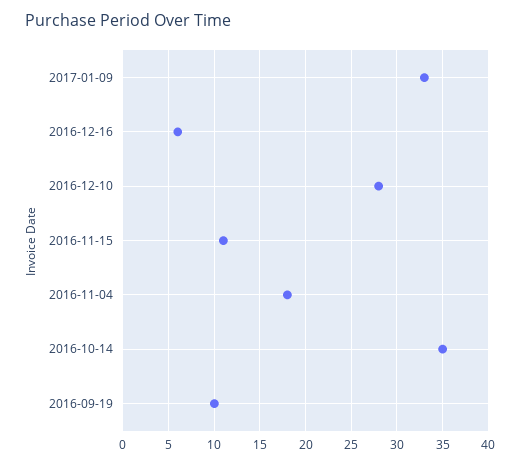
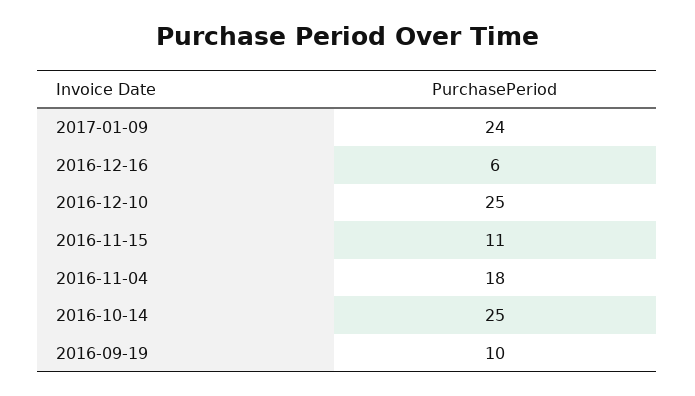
  {
-   "2017-01-09": 33,
+   "2017-01-09": 24,
    "2016-12-16": 6,
-   "2016-12-10": 28,
+   "2016-12-10": 25,
    "2016-11-15": 11,
    "2016-11-04": 18,
-   "2016-10-14": 35,
+   "2016-10-14": 25,
    "2016-09-19": 10
  }

